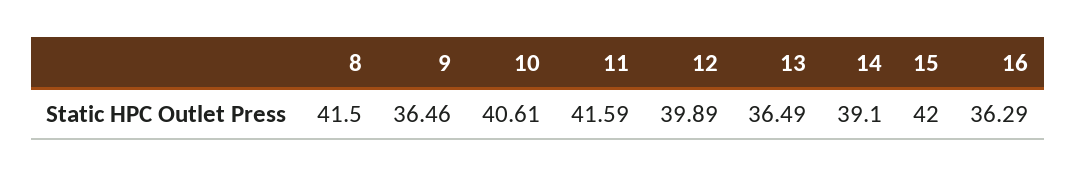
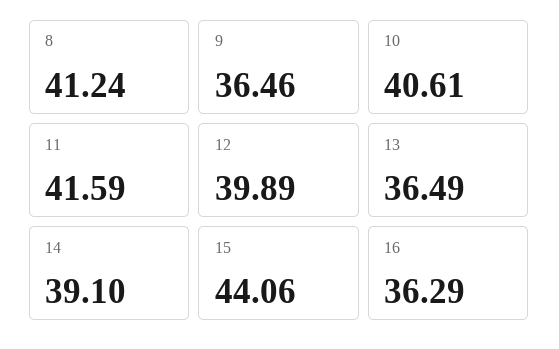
  {
-   "8": 41.5,
+   "8": 41.24,
    "9": 36.46,
    "10": 40.61,
    "11": 41.59,
    "12": 39.89,
    "13": 36.49,
    "14": 39.1,
-   "15": 42,
+   "15": 44.06,
    "16": 36.29
  }

